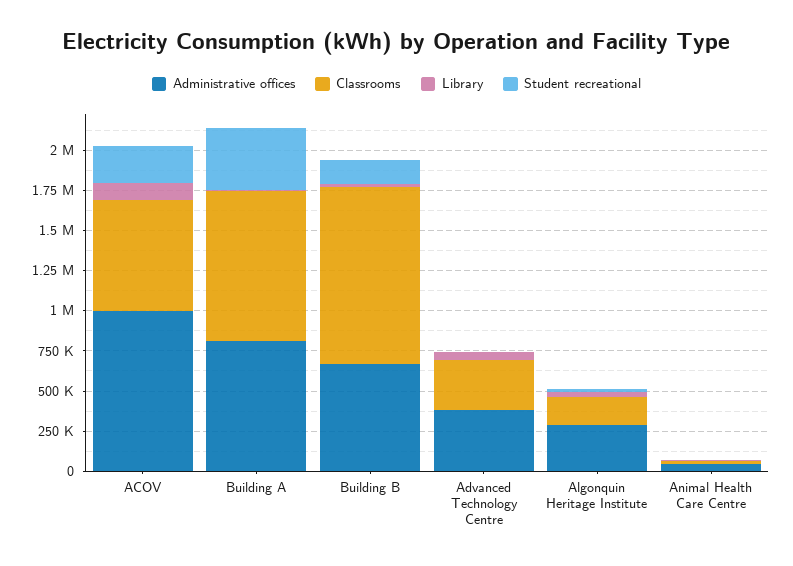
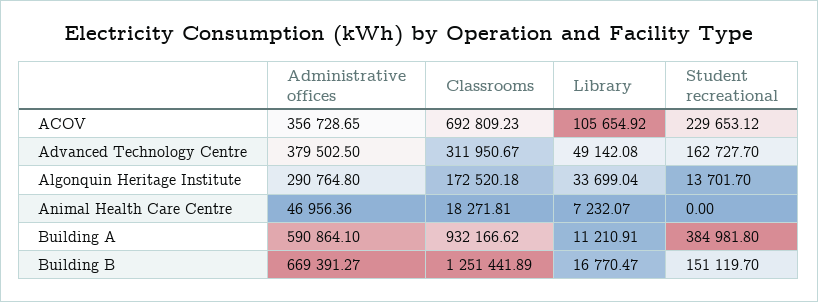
  {
    "Administrative offices": {
-     "ACOV": 1000000,
+     "ACOV": 356728.65,
-     "Building A": 800000,
+     "Building A": 590864.1,
      "Building B": 669391.27,
      "Advanced Technology Centre": 379502.5,
      "Algonquin Heritage Institute": 290764.8,
      "Animal Health Care Centre": 46956.36
    },
    "Classrooms": {
      "ACOV": 692809.23,
      "Building A": 932166.62,
-     "Building B": 1100000,
+     "Building B": 1251441.89,
      "Advanced Technology Centre": 311950.67,
      "Algonquin Heritage Institute": 172520.18,
      "Animal Health Care Centre": 18271.81
    },
    "Library": {
      "ACOV": 105654.92,
      "Building A": 11210.91,
      "Building B": 16770.47,
      "Advanced Technology Centre": 49142.08,
      "Algonquin Heritage Institute": 33699.04,
      "Animal Health Care Centre": 7232.07
    },
    "Student recreational": {
      "ACOV": 229653.12,
      "Building A": 384981.8,
      "Building B": 151119.7,
-     "Advanced Technology Centre": 0,
+     "Advanced Technology Centre": 162727.7,
      "Algonquin Heritage Institute": 13701.7,
      "Animal Health Care Centre": 0
    }
  }

